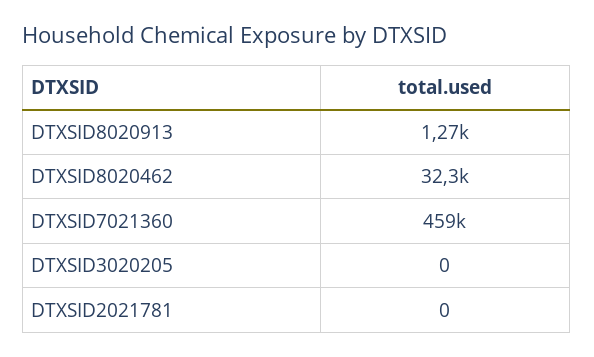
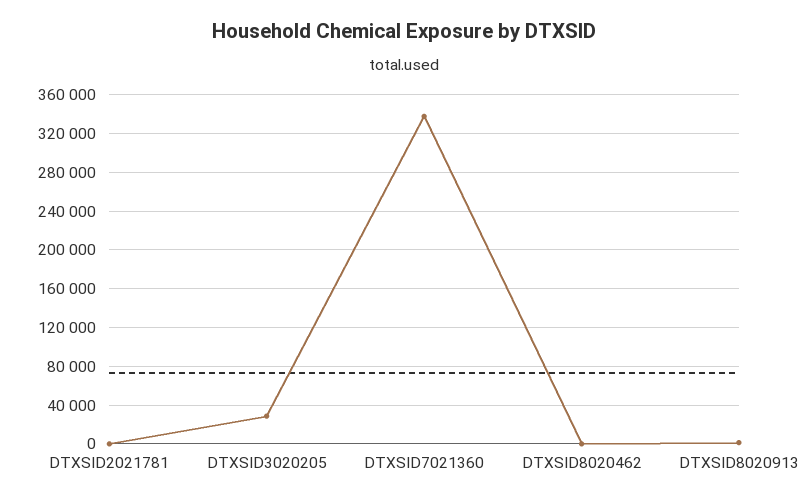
  {
    "DTXSID8020913": 1270,
-   "DTXSID8020462": 32300,
+   "DTXSID8020462": 0,
-   "DTXSID7021360": 459000,
+   "DTXSID7021360": 340000,
-   "DTXSID3020205": 0,
+   "DTXSID3020205": 30000,
    "DTXSID2021781": 0
  }

